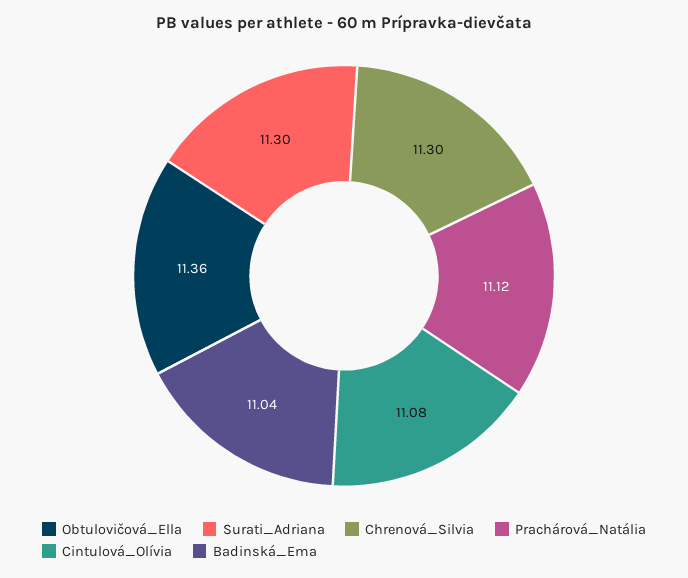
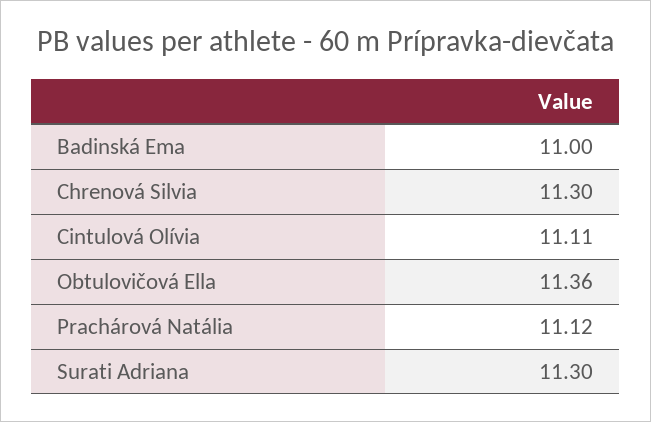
  {
    "Obtulovičová_Ella": 11.36,
    "Surati_Adriana": 11.3,
    "Chrenová_Silvia": 11.3,
    "Prachárová_Natália": 11.12,
-   "Cintulová_Olívia": 11.08,
+   "Cintulová_Olívia": 11.11,
-   "Badinská_Ema": 11.04
+   "Badinská_Ema": 11
  }

